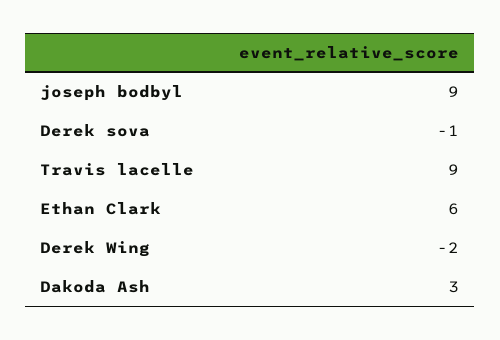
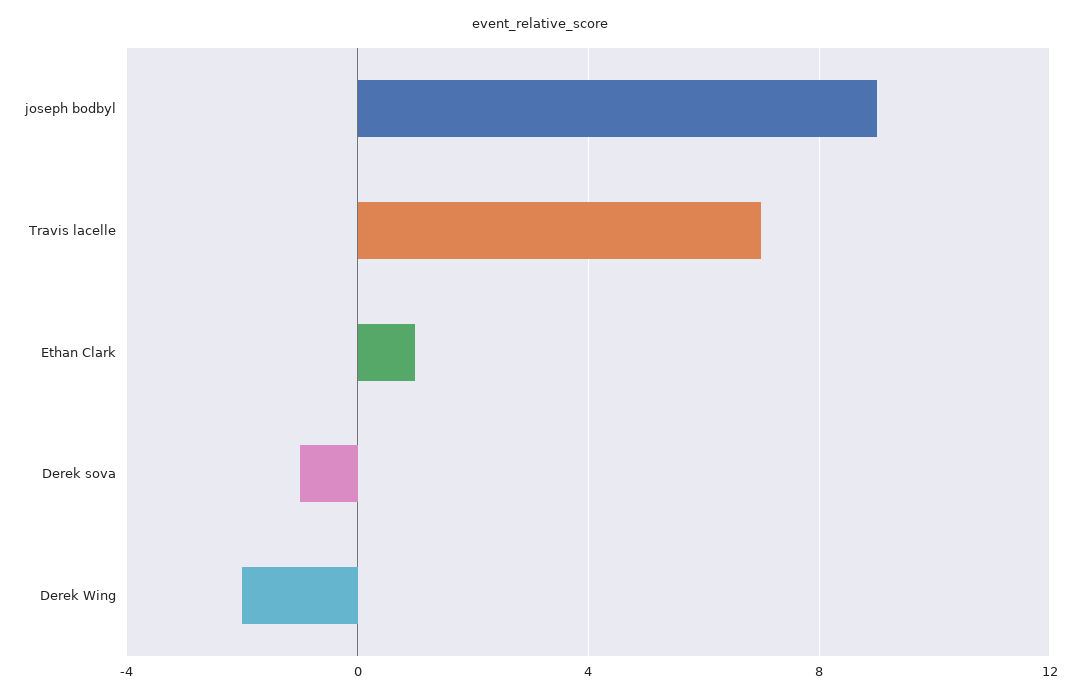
  {
    "joseph bodbyl": 9,
    "Derek sova": -1,
-   "Travis lacelle": 9,
+   "Travis lacelle": 7,
-   "Ethan Clark": 6,
+   "Ethan Clark": 1,
-   "Derek Wing": -2,
+   "Derek Wing": -2
-   "Dakoda Ash": 3
  }

